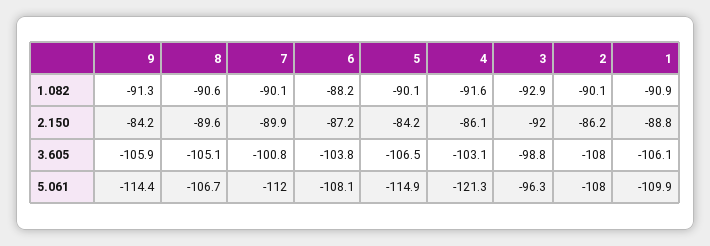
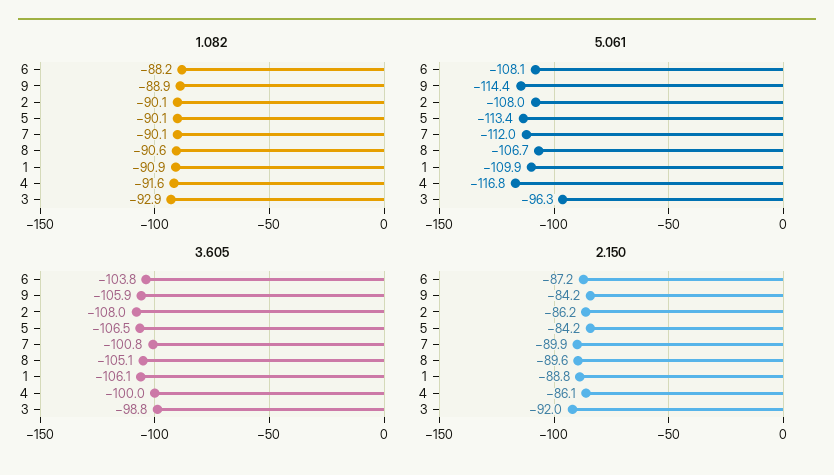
  {
    "1.082": {
-     "9": -91.3,
+     "9": -88.9,
      "8": -90.6,
      "7": -90.1,
      "6": -88.2,
      "5": -90.1,
      "4": -91.6,
      "3": -92.9,
      "2": -90.1,
      "1": -90.9
    },
    "2.150": {
      "9": -84.2,
      "8": -89.6,
      "7": -89.9,
      "6": -87.2,
      "5": -84.2,
      "4": -86.1,
      "3": -92,
      "2": -86.2,
      "1": -88.8
    },
    "3.605": {
      "9": -105.9,
      "8": -105.1,
      "7": -100.8,
      "6": -103.8,
      "5": -106.5,
-     "4": -103.1,
+     "4": -100,
      "3": -98.8,
      "2": -108,
      "1": -106.1
    },
    "5.061": {
      "9": -114.4,
      "8": -106.7,
      "7": -112,
      "6": -108.1,
-     "5": -114.9,
+     "5": -113.4,
-     "4": -121.3,
+     "4": -116.8,
      "3": -96.3,
      "2": -108,
      "1": -109.9
    }
  }

